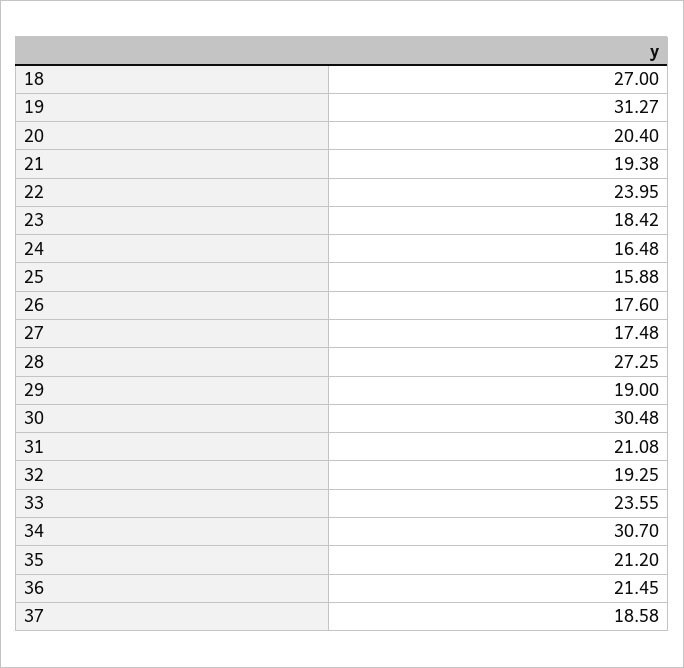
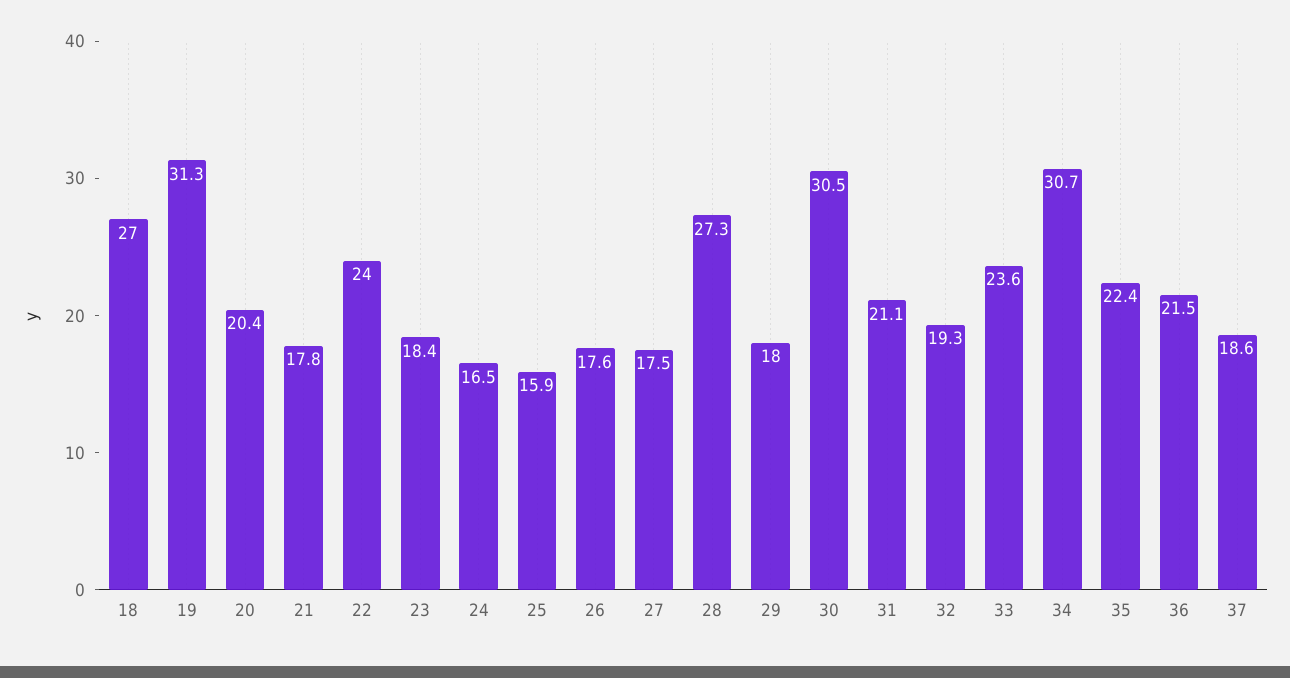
  {
    "18": 27,
    "19": 31.27,
    "20": 20.4,
-   "21": 19.38,
+   "21": 17.8,
    "22": 23.95,
    "23": 18.42,
    "24": 16.48,
    "25": 15.88,
    "26": 17.6,
    "27": 17.48,
    "28": 27.25,
-   "29": 19,
+   "29": 18,
    "30": 30.48,
    "31": 21.08,
    "32": 19.25,
    "33": 23.55,
    "34": 30.7,
-   "35": 21.2,
+   "35": 22.4,
    "36": 21.45,
    "37": 18.58
  }

